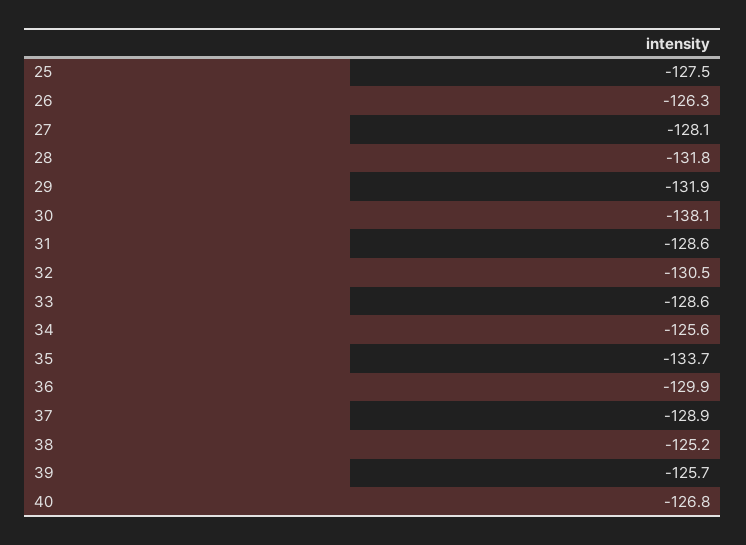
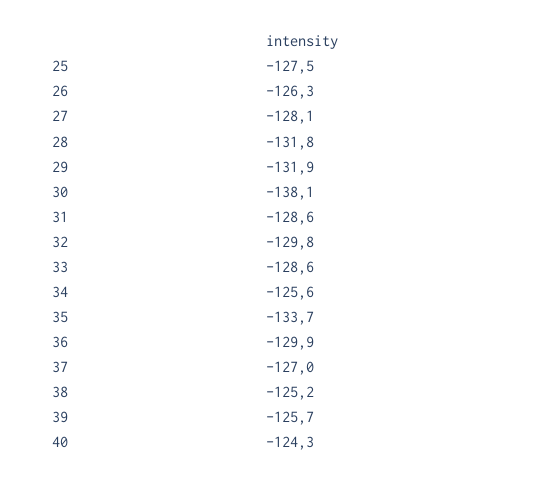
  {
    "25": -127.5,
    "26": -126.3,
    "27": -128.1,
    "28": -131.8,
    "29": -131.9,
    "30": -138.1,
    "31": -128.6,
-   "32": -130.5,
+   "32": -129.8,
    "33": -128.6,
    "34": -125.6,
    "35": -133.7,
    "36": -129.9,
-   "37": -128.9,
+   "37": -127,
    "38": -125.2,
    "39": -125.7,
-   "40": -126.8
+   "40": -124.3
  }

